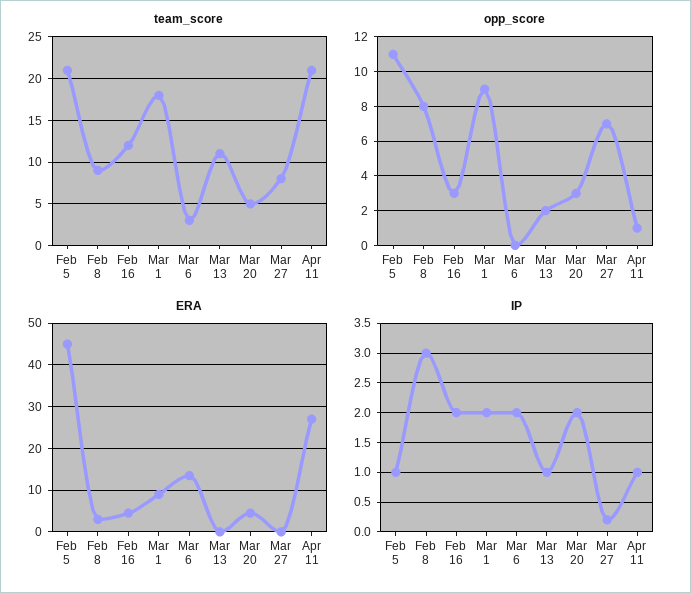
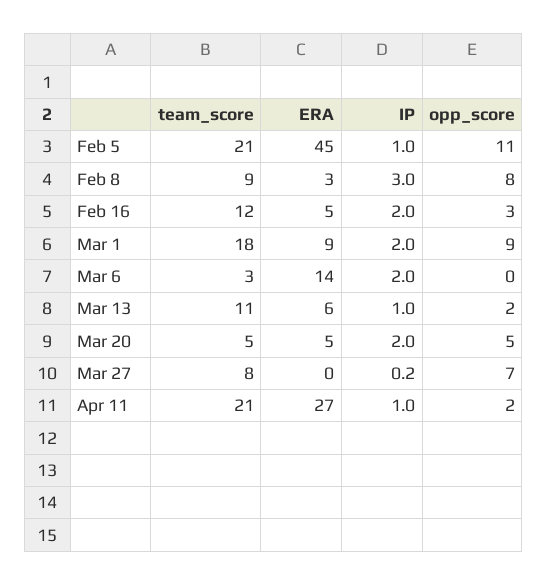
  {
    "team_score": {
      "Feb 5": 21,
      "Feb 8": 9,
      "Feb 16": 12,
      "Mar 1": 18,
      "Mar 6": 3,
      "Mar 13": 11,
      "Mar 20": 5,
      "Mar 27": 8,
      "Apr 11": 21
    },
    "opp_score": {
      "Feb 5": 11,
      "Feb 8": 8,
      "Feb 16": 3,
      "Mar 1": 9,
      "Mar 6": 0,
      "Mar 13": 2,
-     "Mar 20": 3,
+     "Mar 20": 5,
      "Mar 27": 7,
-     "Apr 11": 1
+     "Apr 11": 2
    },
    "ERA": {
      "Feb 5": 45,
      "Feb 8": 3,
      "Feb 16": 5,
      "Mar 1": 9,
      "Mar 6": 14,
-     "Mar 13": 0,
+     "Mar 13": 6,
      "Mar 20": 5,
      "Mar 27": 0,
      "Apr 11": 27
    },
    "IP": {
      "Feb 5": 1,
      "Feb 8": 3,
      "Feb 16": 2,
      "Mar 1": 2,
      "Mar 6": 2,
      "Mar 13": 1,
      "Mar 20": 2,
      "Mar 27": 0.2,
      "Apr 11": 1
    }
  }

